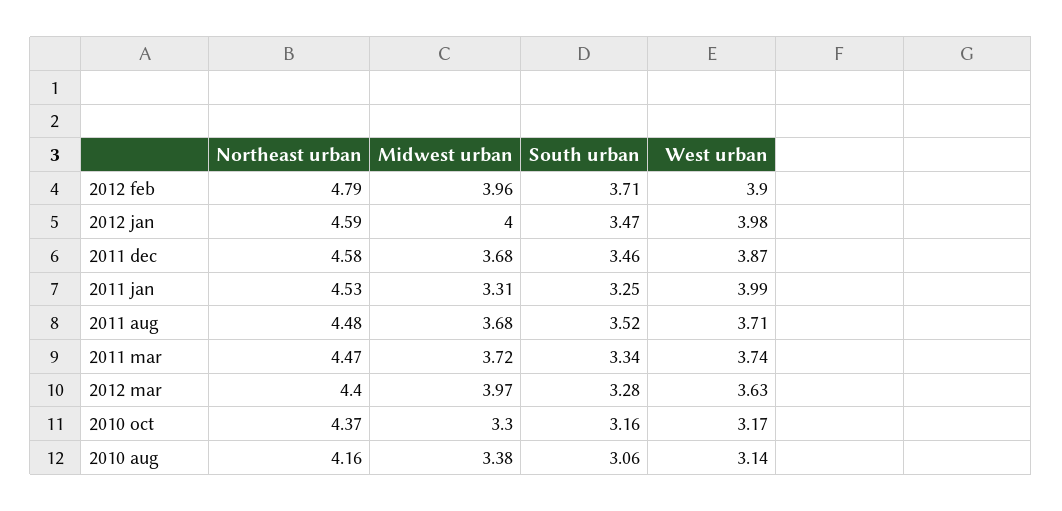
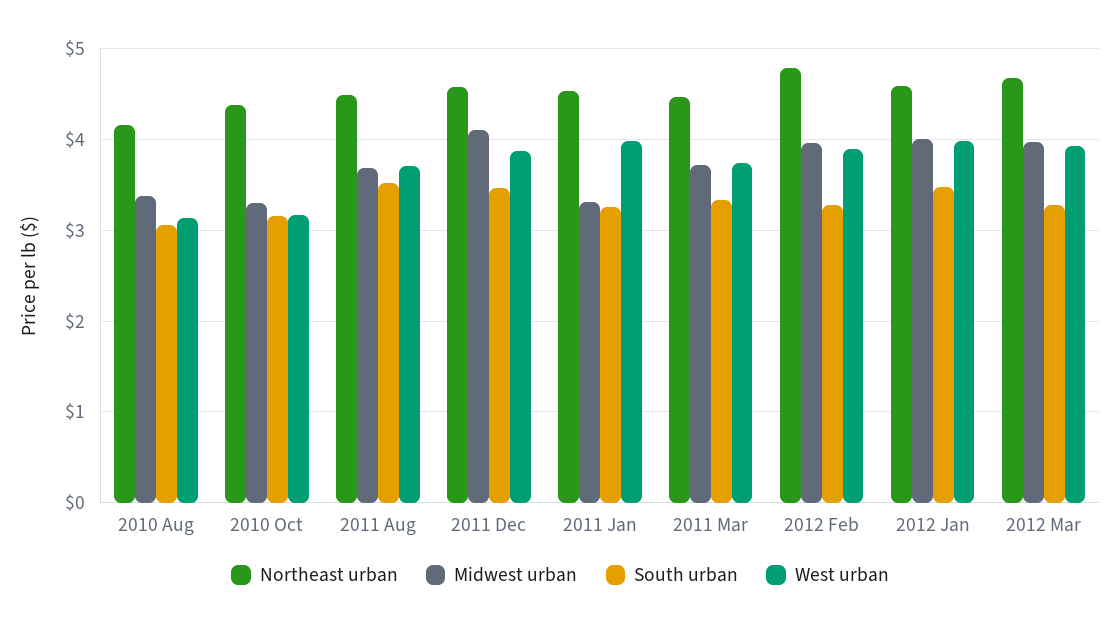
  {
    "Northeast urban": {
      "2012 feb": 4.79,
      "2012 jan": 4.59,
      "2011 dec": 4.58,
      "2011 jan": 4.53,
      "2011 aug": 4.48,
      "2011 mar": 4.47,
-     "2012 mar": 4.4,
+     "2012 mar": 4.7,
      "2010 oct": 4.37,
      "2010 aug": 4.16
    },
    "Midwest urban": {
      "2012 feb": 3.96,
      "2012 jan": 4,
-     "2011 dec": 3.68,
+     "2011 dec": 4.1,
      "2011 jan": 3.31,
      "2011 aug": 3.68,
      "2011 mar": 3.72,
      "2012 mar": 3.97,
      "2010 oct": 3.3,
      "2010 aug": 3.38
    },
    "South urban": {
-     "2012 feb": 3.71,
+     "2012 feb": 3.3,
      "2012 jan": 3.47,
      "2011 dec": 3.46,
      "2011 jan": 3.25,
      "2011 aug": 3.52,
      "2011 mar": 3.34,
      "2012 mar": 3.28,
      "2010 oct": 3.16,
      "2010 aug": 3.06
    },
    "West urban": {
      "2012 feb": 3.9,
      "2012 jan": 3.98,
      "2011 dec": 3.87,
      "2011 jan": 3.99,
      "2011 aug": 3.71,
      "2011 mar": 3.74,
-     "2012 mar": 3.63,
+     "2012 mar": 3.9,
      "2010 oct": 3.17,
      "2010 aug": 3.14
    }
  }

